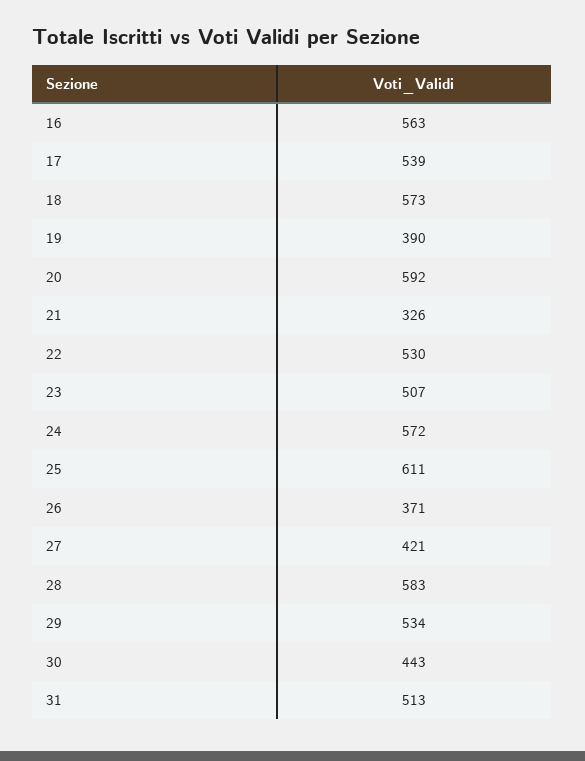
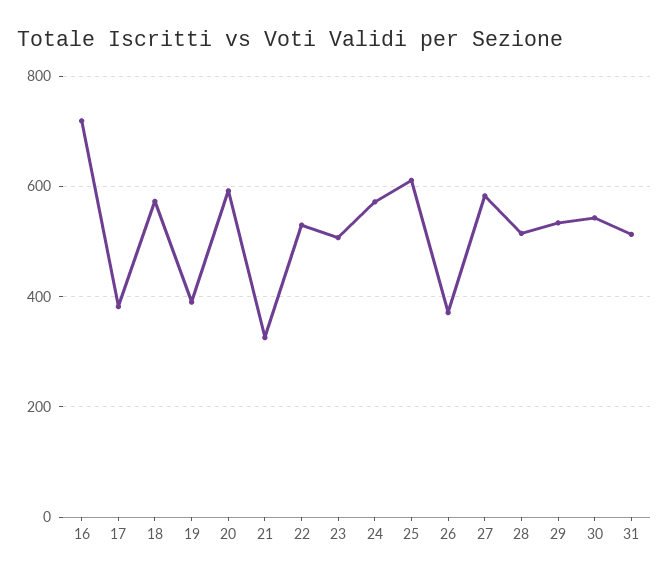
  {
-   "16": 563,
+   "16": 720,
-   "17": 539,
+   "17": 380,
    "18": 573,
    "19": 390,
    "20": 592,
    "21": 326,
    "22": 530,
    "23": 507,
    "24": 572,
    "25": 611,
    "26": 371,
-   "27": 421,
+   "27": 580,
-   "28": 583,
+   "28": 520,
    "29": 534,
-   "30": 443,
+   "30": 540,
    "31": 513
  }

